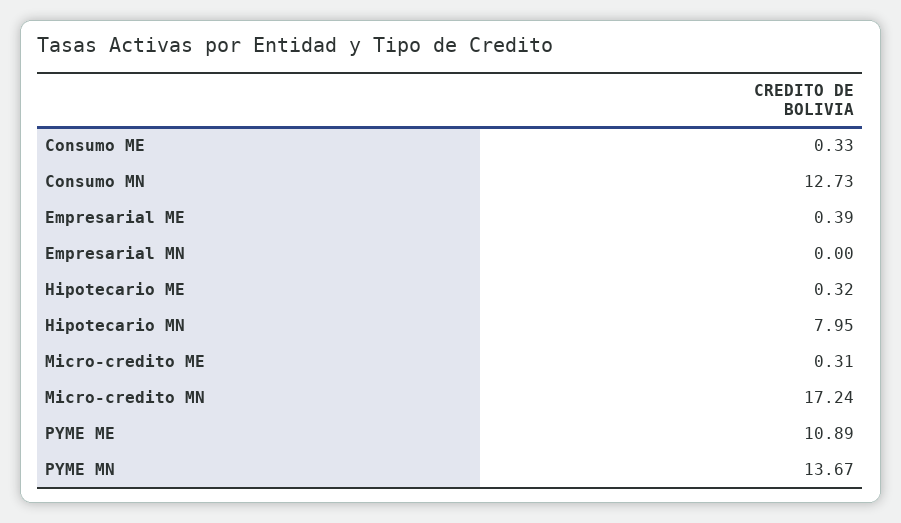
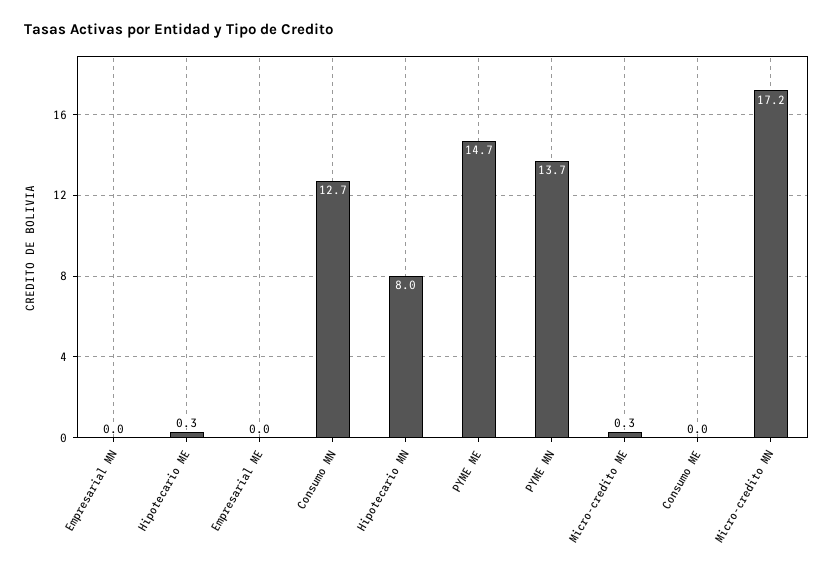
  {
-   "Consumo ME": 0.33,
+   "Consumo ME": 0,
    "Consumo MN": 12.73,
-   "Empresarial ME": 0.39,
+   "Empresarial ME": 0,
    "Empresarial MN": 0,
    "Hipotecario ME": 0.32,
    "Hipotecario MN": 7.95,
    "Micro-credito ME": 0.31,
    "Micro-credito MN": 17.24,
-   "PYME ME": 10.89,
+   "PYME ME": 14.7,
    "PYME MN": 13.67
  }

